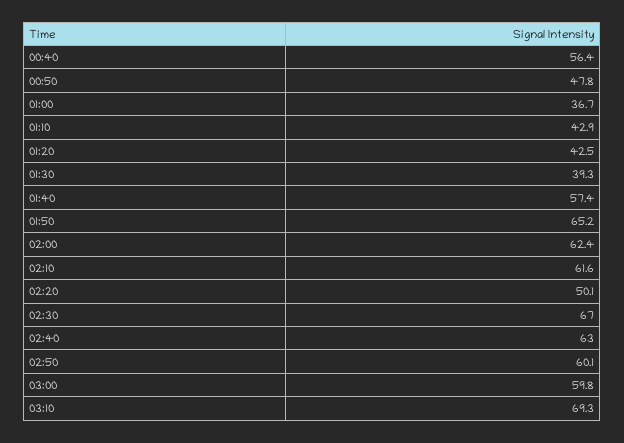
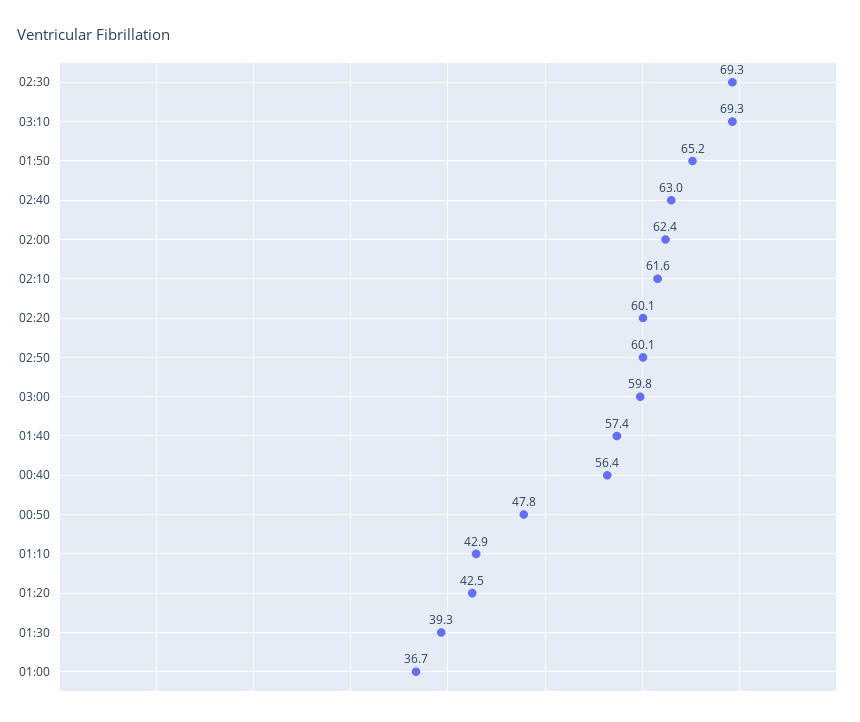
  {
    "00:40": 56.4,
    "00:50": 47.8,
    "01:00": 36.7,
    "01:10": 42.9,
    "01:20": 42.5,
    "01:30": 39.3,
    "01:40": 57.4,
    "01:50": 65.2,
    "02:00": 62.4,
    "02:10": 61.6,
-   "02:20": 50.1,
+   "02:20": 60.1,
-   "02:30": 67,
+   "02:30": 69.3,
    "02:40": 63,
    "02:50": 60.1,
    "03:00": 59.8,
    "03:10": 69.3
  }

